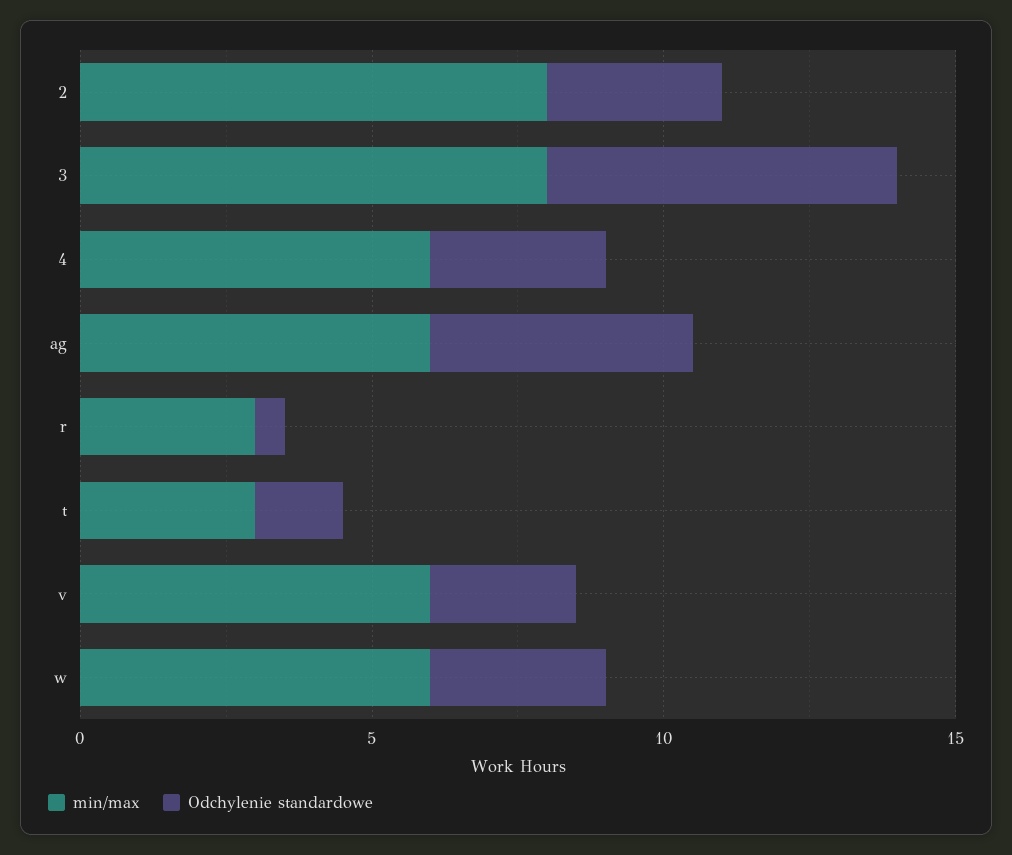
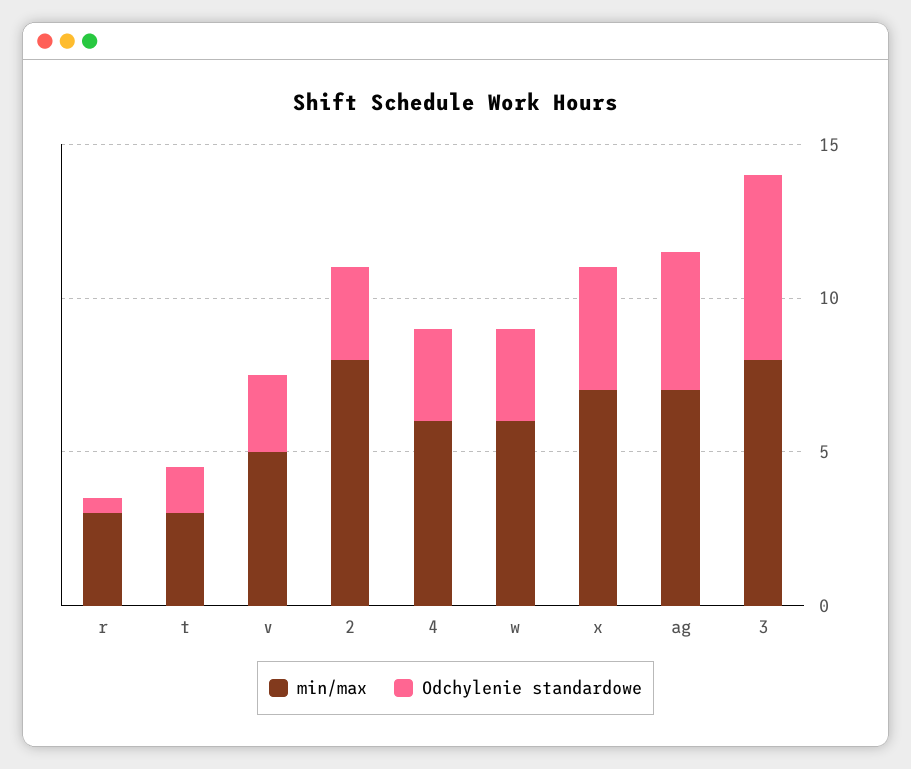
  {
    "min/max": {
      "2": 8,
      "3": 8,
      "4": 6,
-     "ag": 6,
+     "ag": 7,
      "r": 3,
      "t": 3,
-     "v": 6,
+     "v": 5,
-     "w": 6
+     "w": 6,
+     "x": 7
    },
    "Odchylenie standardowe": {
      "2": 3,
      "3": 6,
      "4": 3,
      "ag": 5,
      "r": 1,
      "t": 2,
      "v": 3,
-     "w": 3
+     "w": 3,
+     "x": 4
    }
  }

